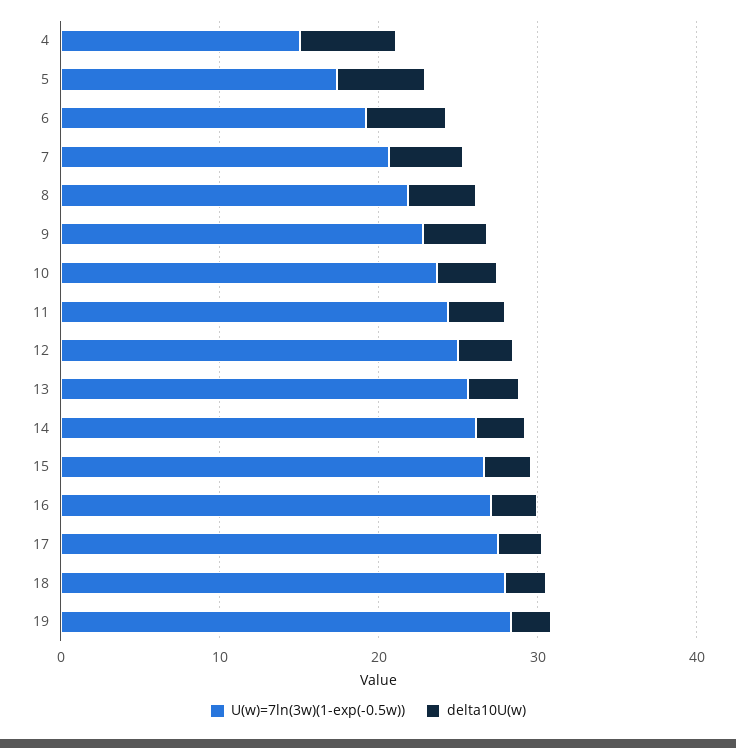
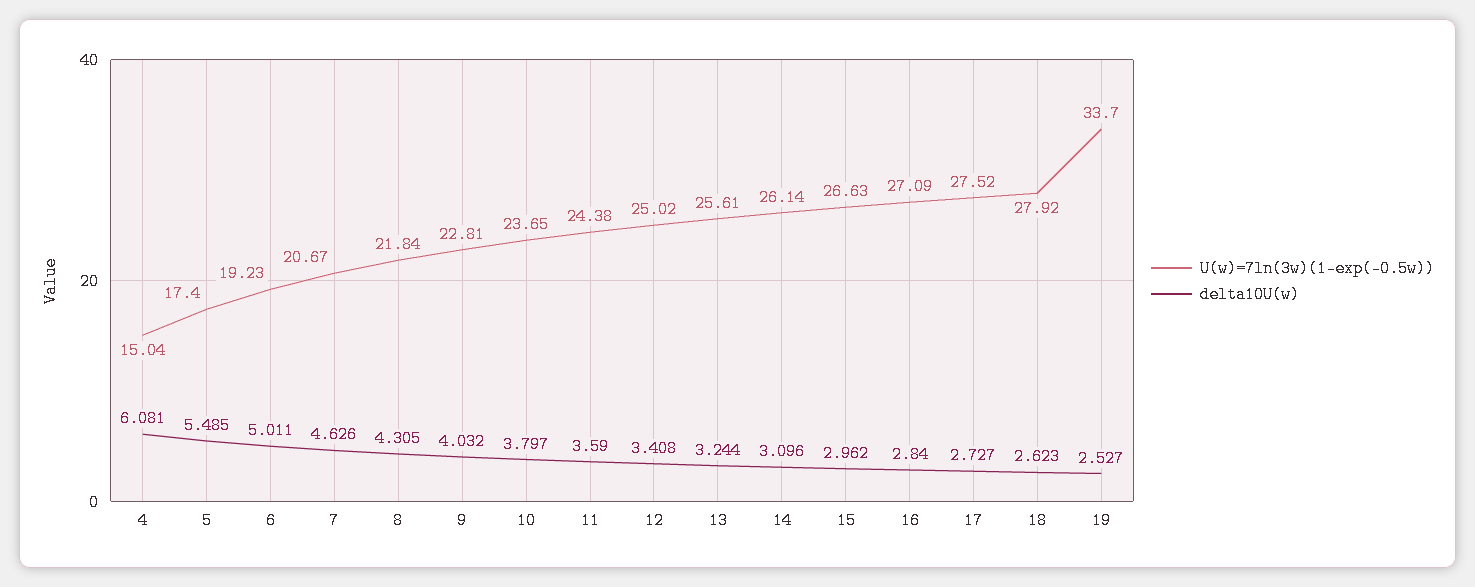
  {
    "U(w)=7ln(3w)(1-exp(-0.5w))": {
      "4": 15.04,
      "5": 17.4,
      "6": 19.23,
      "7": 20.67,
      "8": 21.84,
      "9": 22.81,
      "10": 23.65,
      "11": 24.38,
      "12": 25.02,
      "13": 25.61,
      "14": 26.14,
      "15": 26.63,
      "16": 27.09,
      "17": 27.52,
      "18": 27.92,
-     "19": 28
+     "19": 33.7
    },
    "delta10U(w)": {
      "4": 6.081,
      "5": 5.485,
      "6": 5.011,
      "7": 4.626,
      "8": 4.305,
      "9": 4.032,
      "10": 3.797,
      "11": 3.59,
      "12": 3.408,
      "13": 3.244,
      "14": 3.096,
      "15": 2.962,
      "16": 2.84,
      "17": 2.727,
      "18": 2.623,
      "19": 2.527
    }
  }

